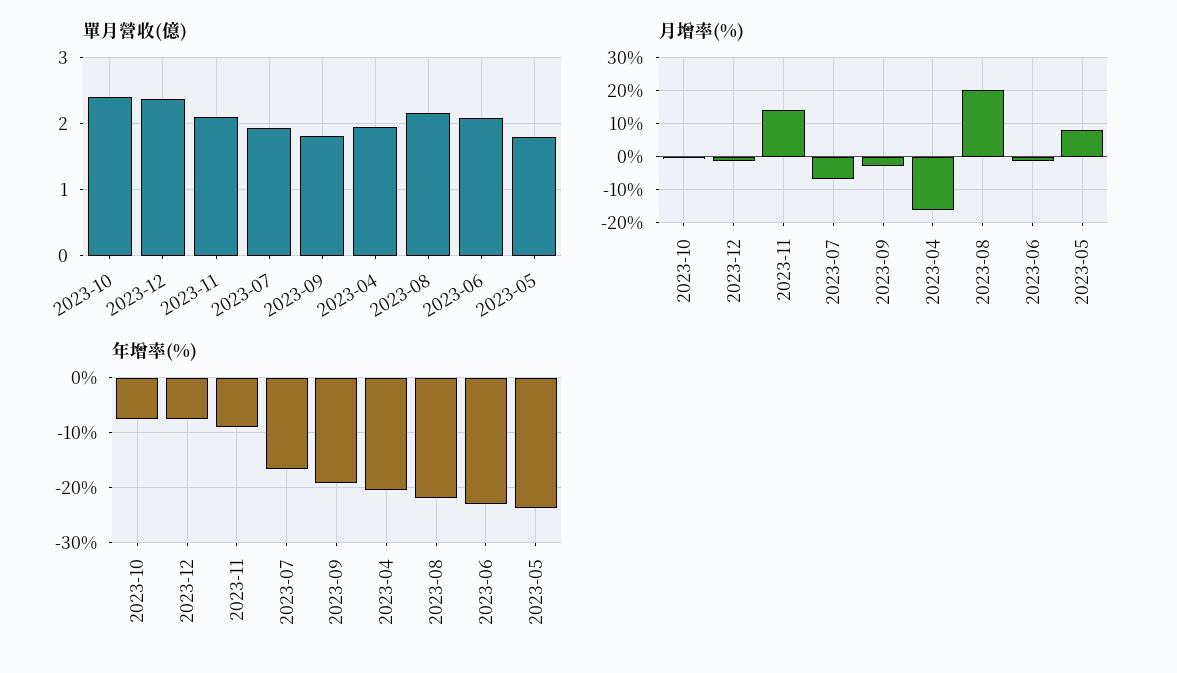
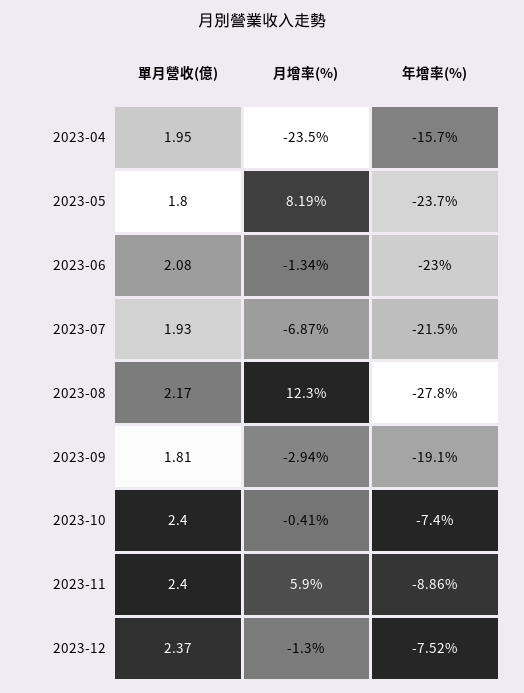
  {
    "單月營收(億)": {
      "2023-10": 2.4,
      "2023-12": 2.37,
-     "2023-11": 2.1,
+     "2023-11": 2.4,
      "2023-07": 1.93,
      "2023-09": 1.81,
      "2023-04": 1.95,
      "2023-08": 2.17,
      "2023-06": 2.08,
      "2023-05": 1.8
    },
    "月增率(%)": {
      "2023-10": -0.41,
      "2023-12": -1.3,
-     "2023-11": 14,
+     "2023-11": 5.9,
      "2023-07": -6.87,
      "2023-09": -2.94,
-     "2023-04": -16,
+     "2023-04": -23.5,
-     "2023-08": 20,
+     "2023-08": 12.3,
      "2023-06": -1.34,
      "2023-05": 8.19
    },
    "年增率(%)": {
      "2023-10": -7.4,
      "2023-12": -7.52,
      "2023-11": -8.86,
-     "2023-07": -16,
+     "2023-07": -21.5,
      "2023-09": -19.1,
-     "2023-04": -20,
+     "2023-04": -15.7,
-     "2023-08": -22,
+     "2023-08": -27.8,
      "2023-06": -23,
      "2023-05": -23.7
    }
  }

